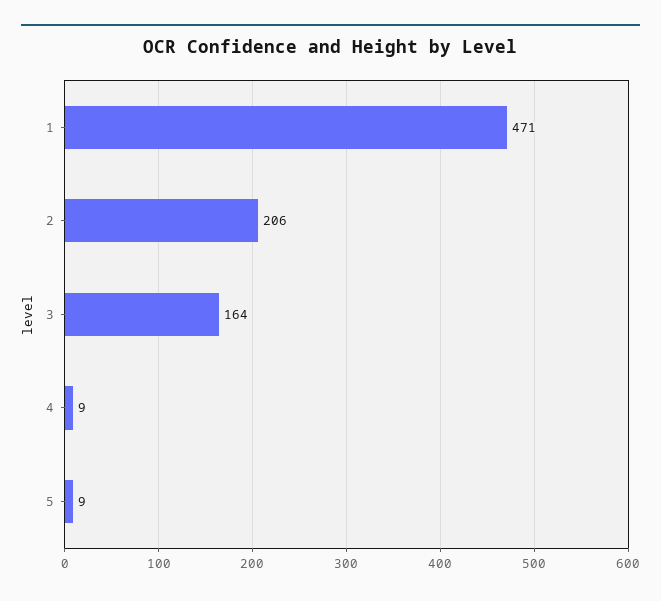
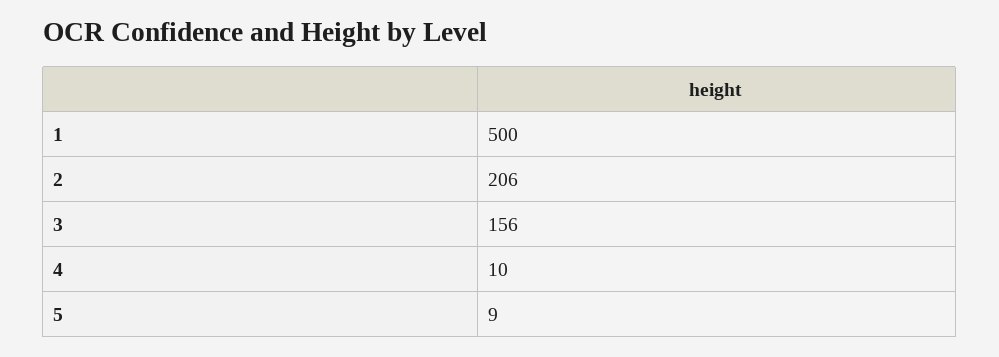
  {
-   "1": 471,
+   "1": 500,
    "2": 206,
-   "3": 164,
+   "3": 156,
-   "4": 9,
+   "4": 10,
    "5": 9
  }

